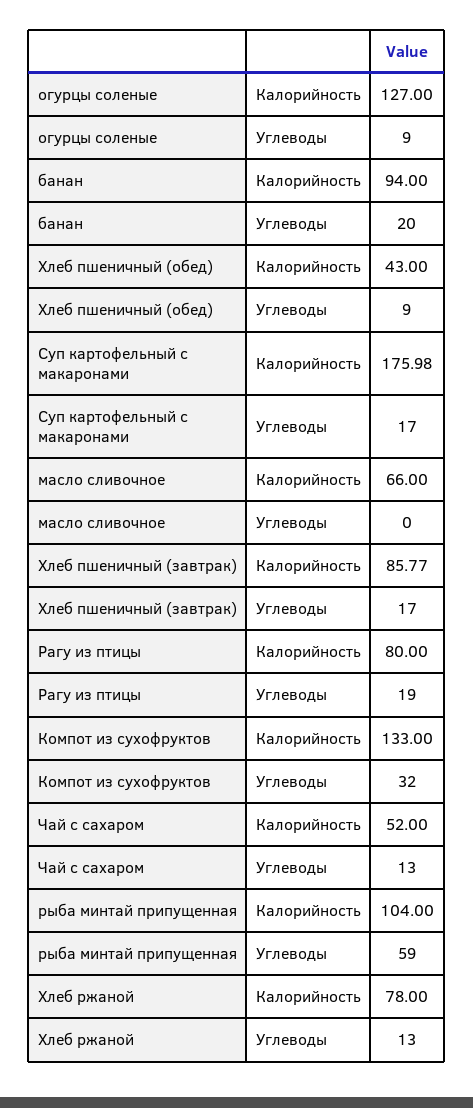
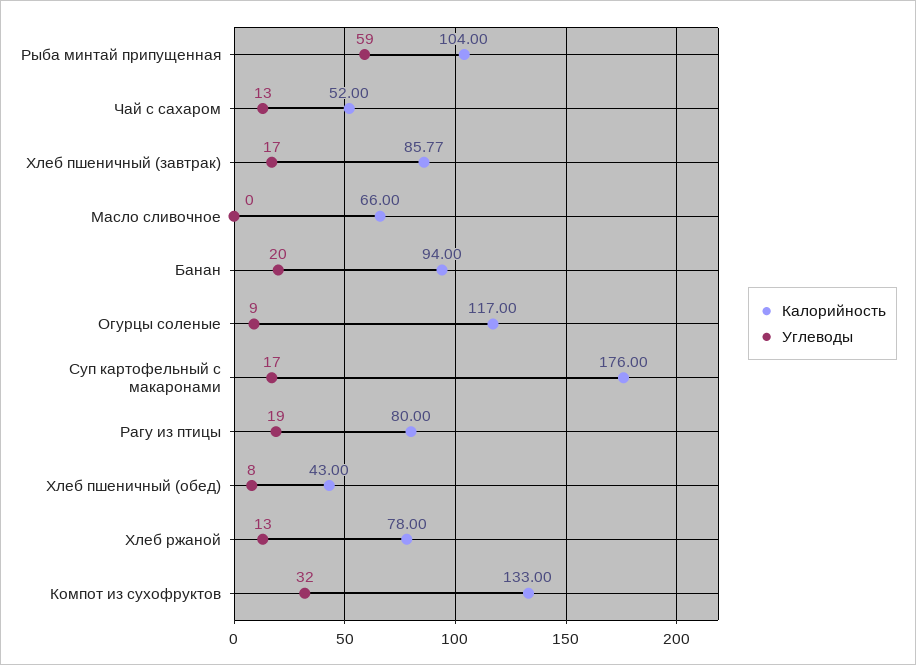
  {
    "Калорийность": {
-     "огурцы соленые": 127,
+     "огурцы соленые": 117,
      "банан": 94,
      "Хлеб пшеничный (обед)": 43,
-     "Суп картофельный с макаронами": 175.98,
+     "Суп картофельный с макаронами": 176,
      "масло сливочное": 66,
      "Хлеб пшеничный (завтрак)": 85.77,
      "Рагу из птицы": 80,
      "Компот из сухофруктов": 133,
      "Чай с сахаром": 52,
      "рыба минтай припущенная": 104,
      "Хлеб ржаной": 78
    },
    "Углеводы": {
      "огурцы соленые": 9,
      "банан": 20,
-     "Хлеб пшеничный (обед)": 9,
+     "Хлеб пшеничный (обед)": 8,
      "Суп картофельный с макаронами": 17,
      "масло сливочное": 0,
      "Хлеб пшеничный (завтрак)": 17,
      "Рагу из птицы": 19,
      "Компот из сухофруктов": 32,
      "Чай с сахаром": 13,
      "рыба минтай припущенная": 59,
      "Хлеб ржаной": 13
    }
  }

